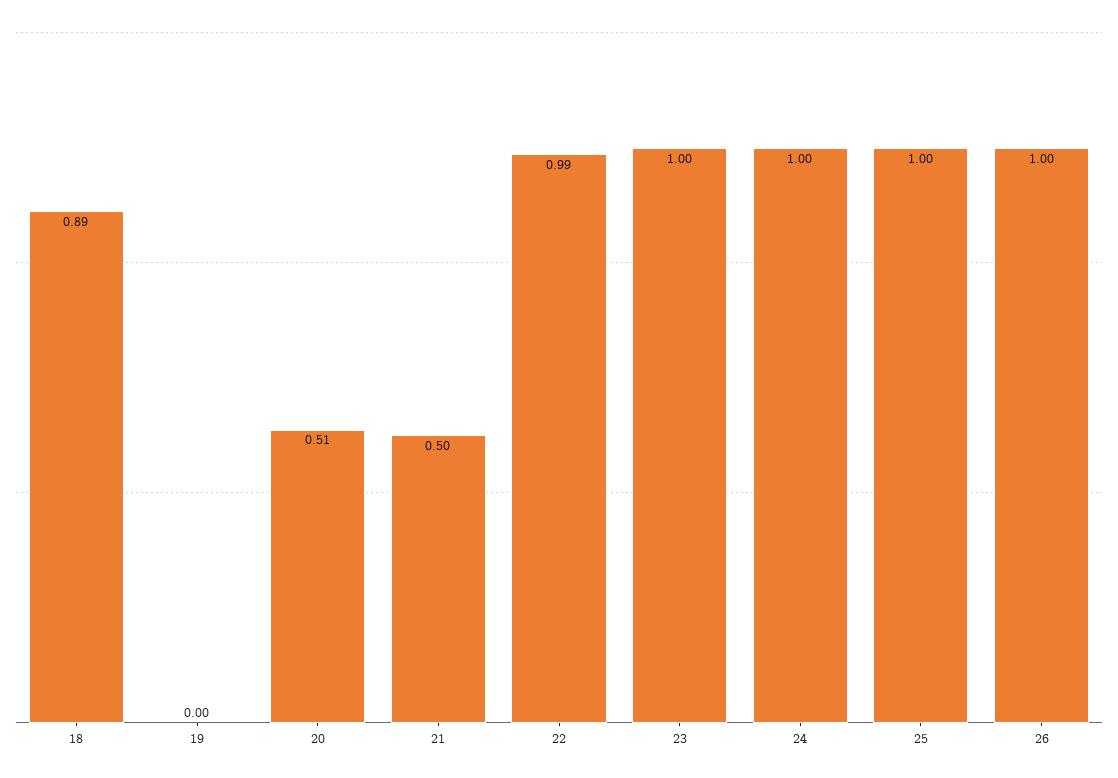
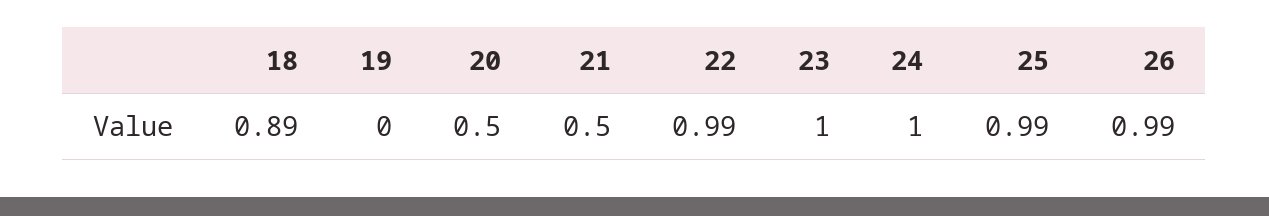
  {
    "18": 0.89,
    "19": 0,
-   "20": 0.51,
+   "20": 0.5,
    "21": 0.5,
    "22": 0.99,
    "23": 1,
    "24": 1,
-   "25": 1,
+   "25": 0.99,
-   "26": 1
+   "26": 0.99
  }

